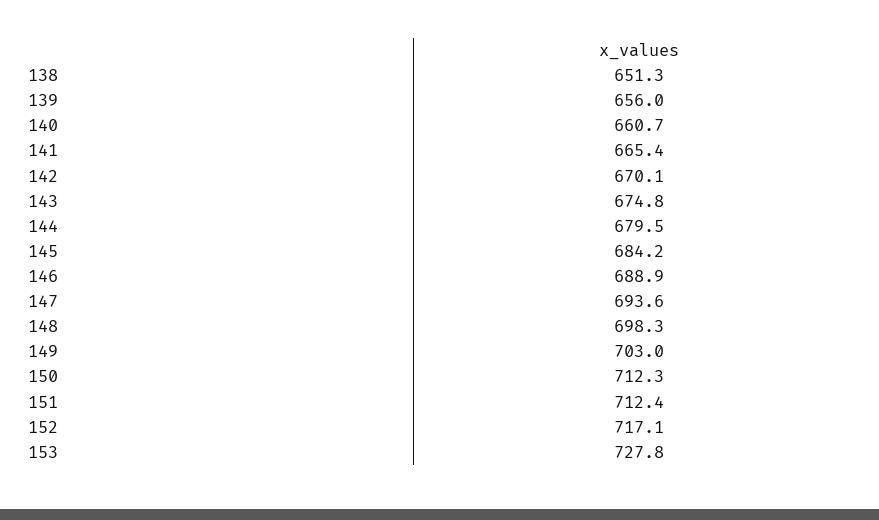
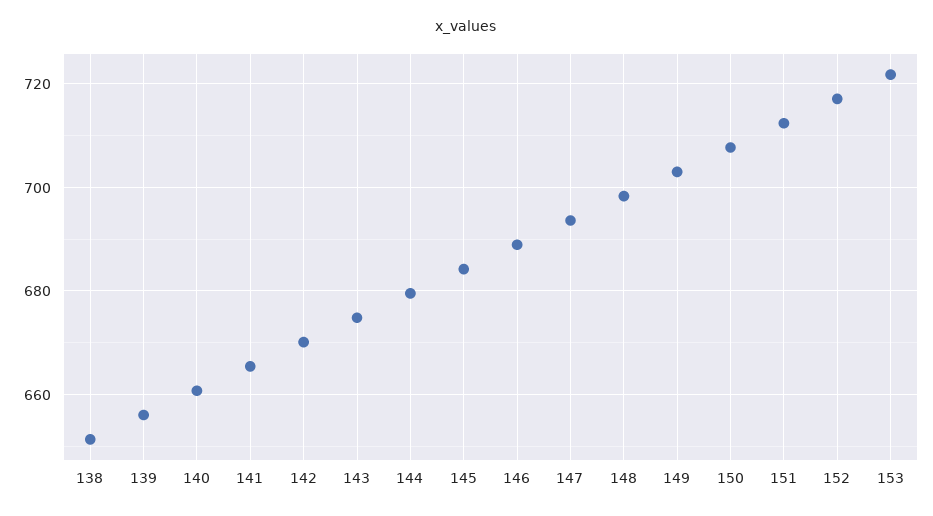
  {
    "138": 651.3,
    "139": 656,
    "140": 660.7,
    "141": 665.4,
    "142": 670.1,
    "143": 674.8,
    "144": 679.5,
    "145": 684.2,
    "146": 688.9,
    "147": 693.6,
    "148": 698.3,
    "149": 703,
-   "150": 712.3,
+   "150": 708,
    "151": 712.4,
    "152": 717.1,
-   "153": 727.8
+   "153": 722
  }

